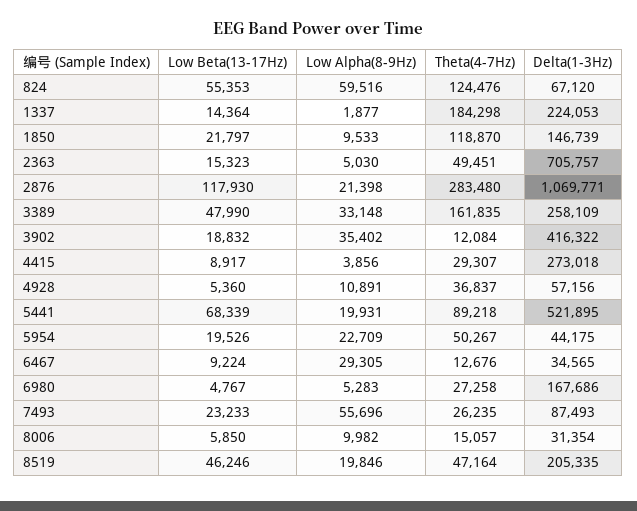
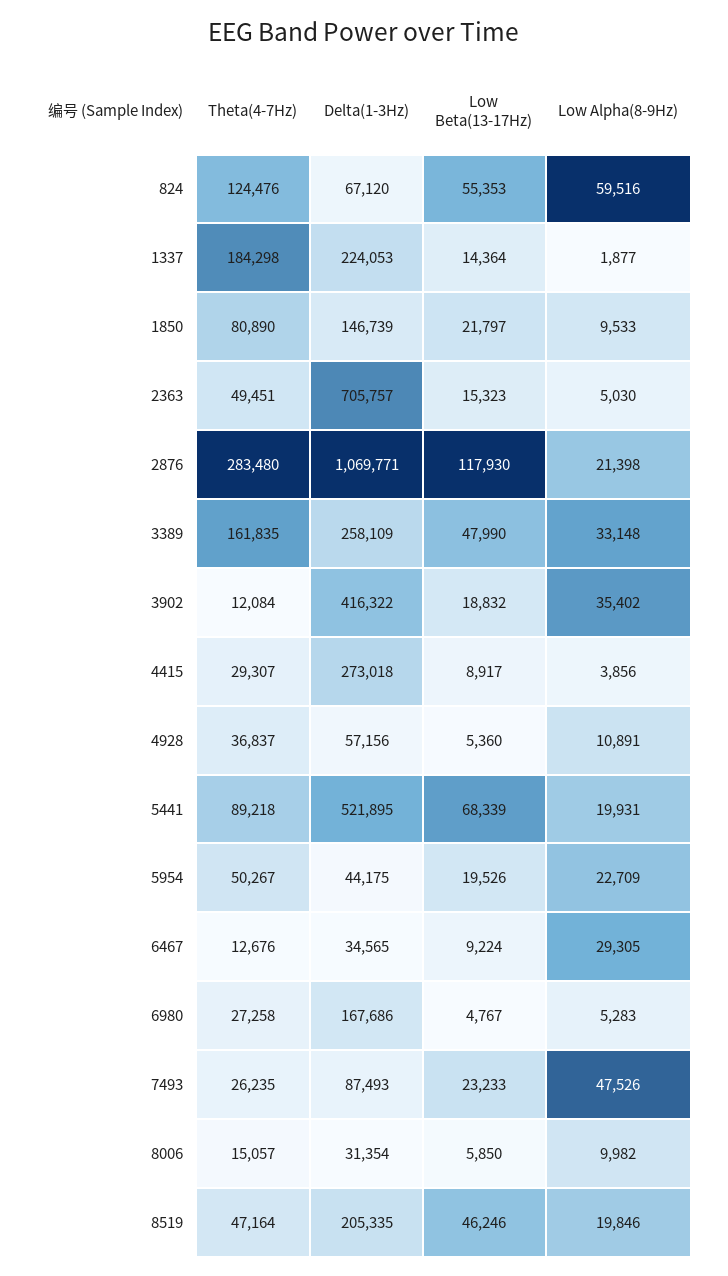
  {
    "Low Beta(13-17Hz)": {
      "824": 55353,
      "1337": 14364,
      "1850": 21797,
      "2363": 15323,
      "2876": 117930,
      "3389": 47990,
      "3902": 18832,
      "4415": 8917,
      "4928": 5360,
      "5441": 68339,
      "5954": 19526,
      "6467": 9224,
      "6980": 4767,
      "7493": 23233,
      "8006": 5850,
      "8519": 46246
    },
    "Low Alpha(8-9Hz)": {
      "824": 59516,
      "1337": 1877,
      "1850": 9533,
      "2363": 5030,
      "2876": 21398,
      "3389": 33148,
      "3902": 35402,
      "4415": 3856,
      "4928": 10891,
      "5441": 19931,
      "5954": 22709,
      "6467": 29305,
      "6980": 5283,
-     "7493": 55696,
+     "7493": 47526,
      "8006": 9982,
      "8519": 19846
    },
    "Theta(4-7Hz)": {
      "824": 124476,
      "1337": 184298,
-     "1850": 118870,
+     "1850": 80890,
      "2363": 49451,
      "2876": 283480,
      "3389": 161835,
      "3902": 12084,
      "4415": 29307,
      "4928": 36837,
      "5441": 89218,
      "5954": 50267,
      "6467": 12676,
      "6980": 27258,
      "7493": 26235,
      "8006": 15057,
      "8519": 47164
    },
    "Delta(1-3Hz)": {
      "824": 67120,
      "1337": 224053,
      "1850": 146739,
      "2363": 705757,
      "2876": 1069771,
      "3389": 258109,
      "3902": 416322,
      "4415": 273018,
      "4928": 57156,
      "5441": 521895,
      "5954": 44175,
      "6467": 34565,
      "6980": 167686,
      "7493": 87493,
      "8006": 31354,
      "8519": 205335
    }
  }

